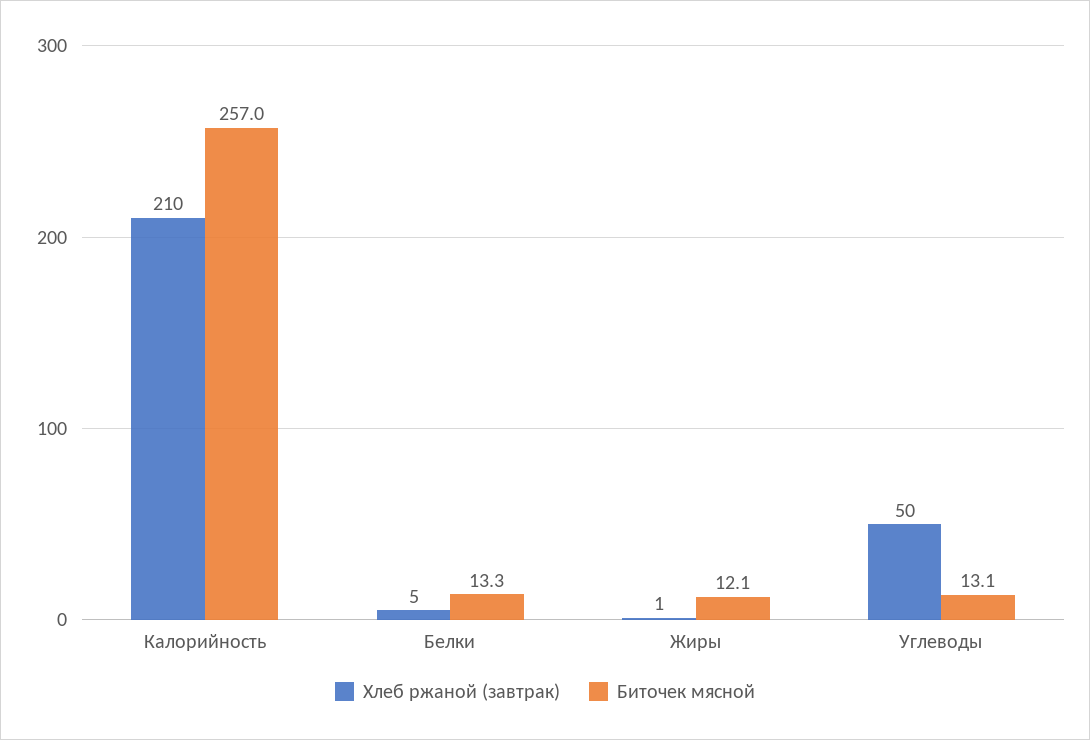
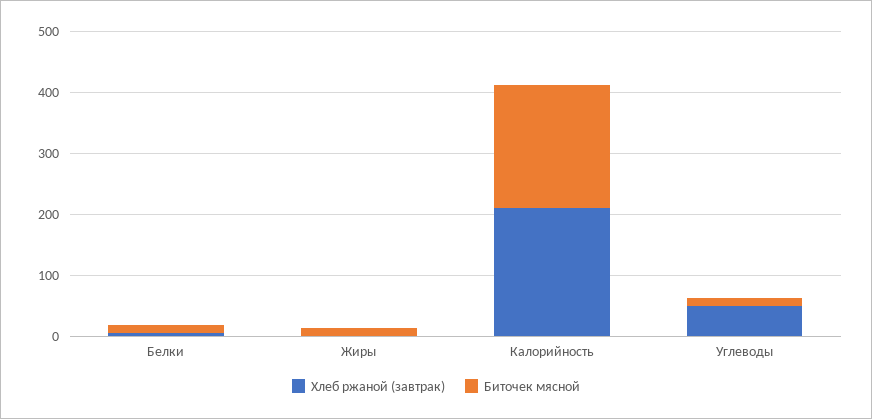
  {
    "Хлеб ржаной (завтрак)": {
      "Калорийность": 210,
      "Белки": 5,
      "Жиры": 1,
      "Углеводы": 50
    },
    "Биточек мясной": {
-     "Калорийность": 257,
+     "Калорийность": 200,
      "Белки": 13.3,
      "Жиры": 12.1,
      "Углеводы": 13.1
    }
  }

